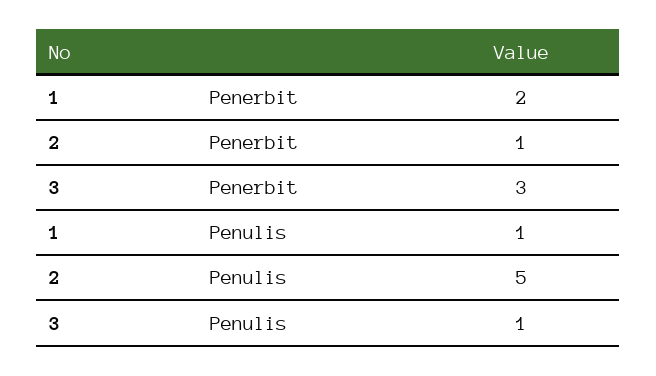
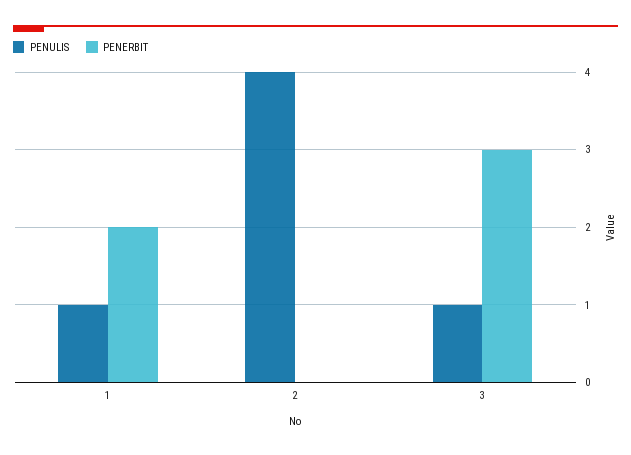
  {
    "Penerbit": {
      "1": 2,
-     "2": 1,
+     "2": 0,
      "3": 3
    },
    "Penulis": {
      "1": 1,
-     "2": 5,
+     "2": 4,
      "3": 1
    }
  }

